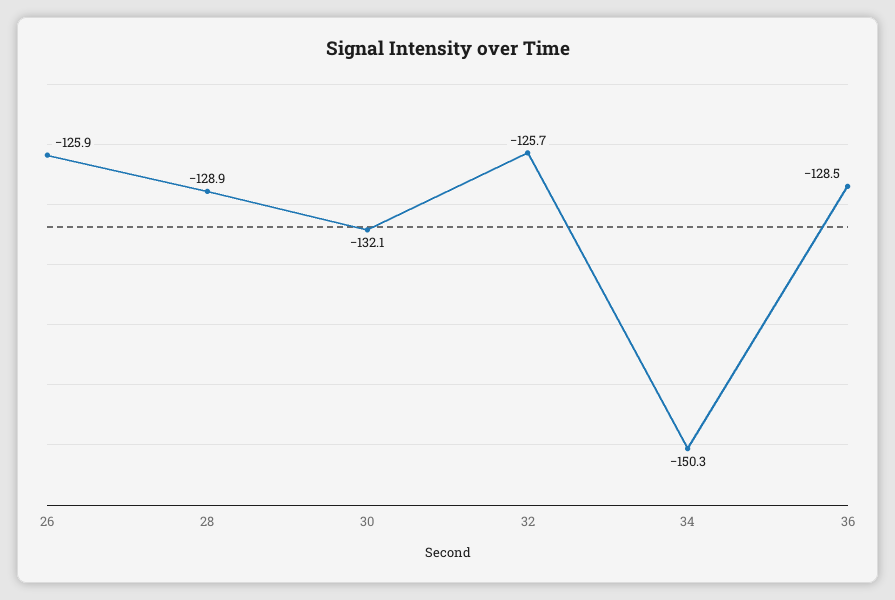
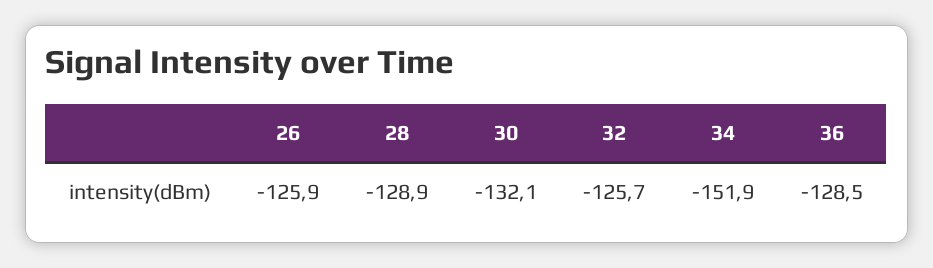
  {
    "26": -125.9,
    "28": -128.9,
    "30": -132.1,
    "32": -125.7,
-   "34": -150.3,
+   "34": -151.9,
    "36": -128.5
  }

